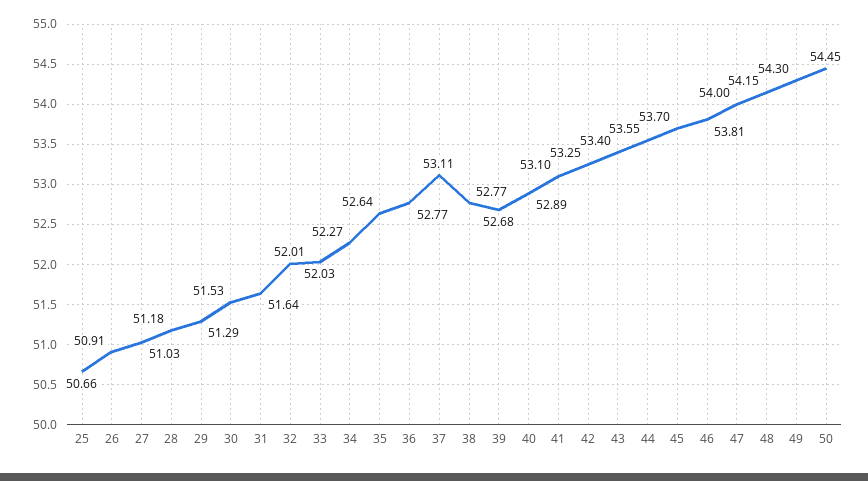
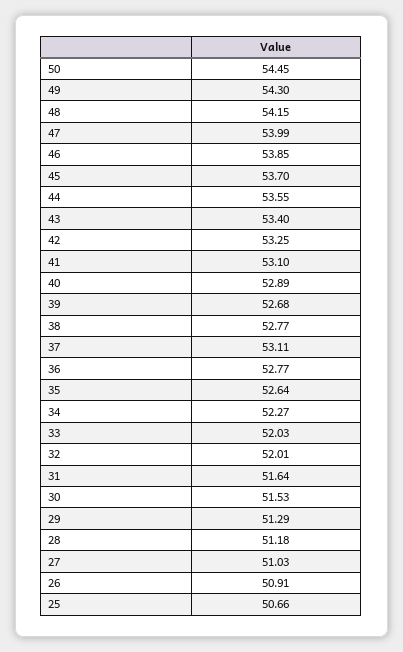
  {
    "25": 50.66,
    "26": 50.91,
    "27": 51.03,
    "28": 51.18,
    "29": 51.29,
    "30": 51.53,
    "31": 51.64,
    "32": 52.01,
    "33": 52.03,
    "34": 52.27,
    "35": 52.64,
    "36": 52.77,
    "37": 53.11,
    "38": 52.77,
    "39": 52.68,
    "40": 52.89,
    "41": 53.1,
    "42": 53.25,
    "43": 53.4,
    "44": 53.55,
    "45": 53.7,
-   "46": 53.81,
+   "46": 53.85,
-   "47": 54,
+   "47": 53.99,
    "48": 54.15,
    "49": 54.3,
    "50": 54.45
  }

